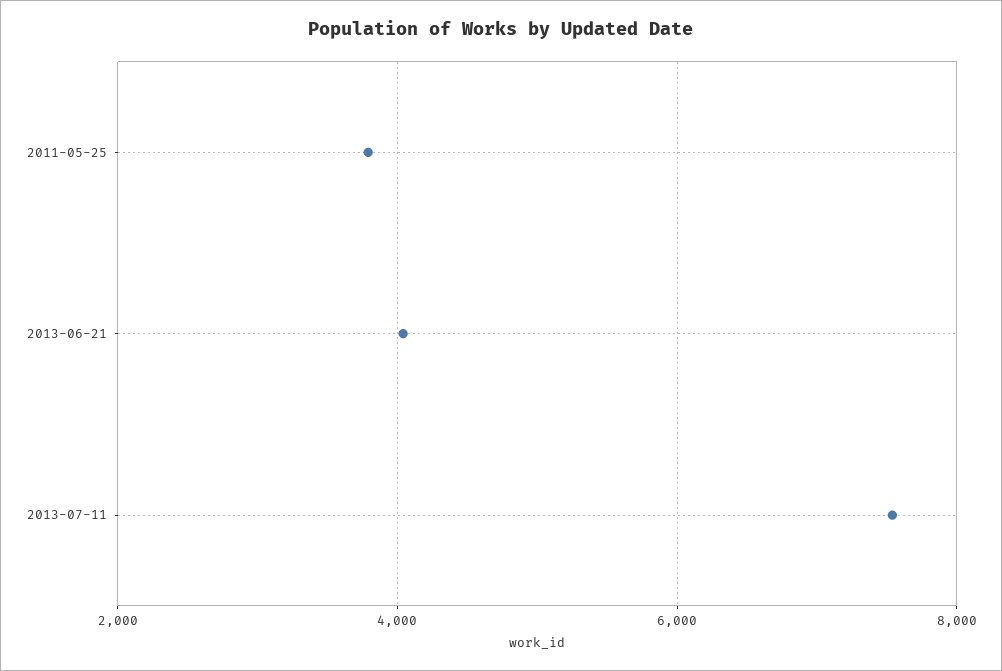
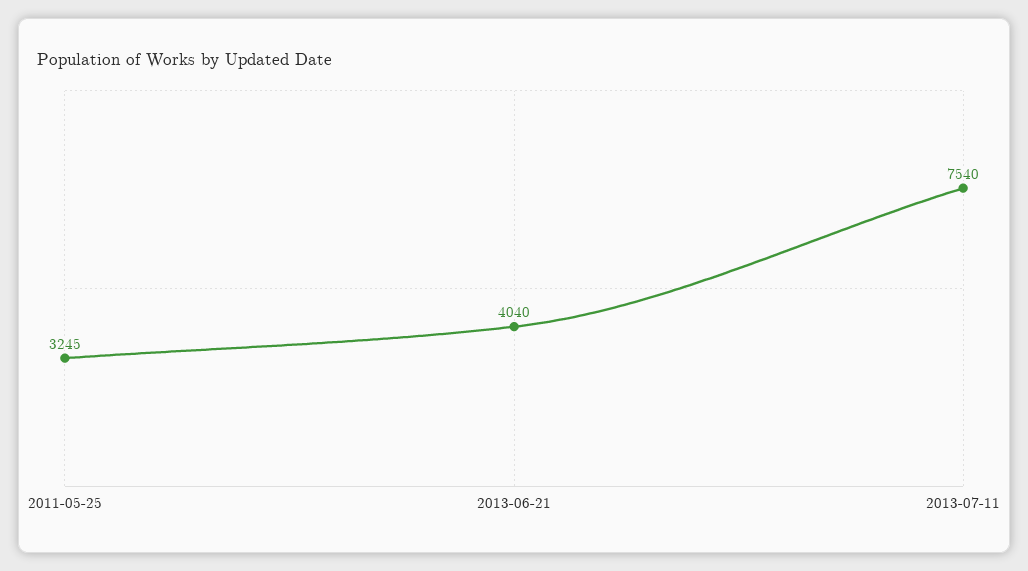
  {
-   "2011-05-25": 3800,
+   "2011-05-25": 3245,
    "2013-06-21": 4040,
    "2013-07-11": 7540
  }

